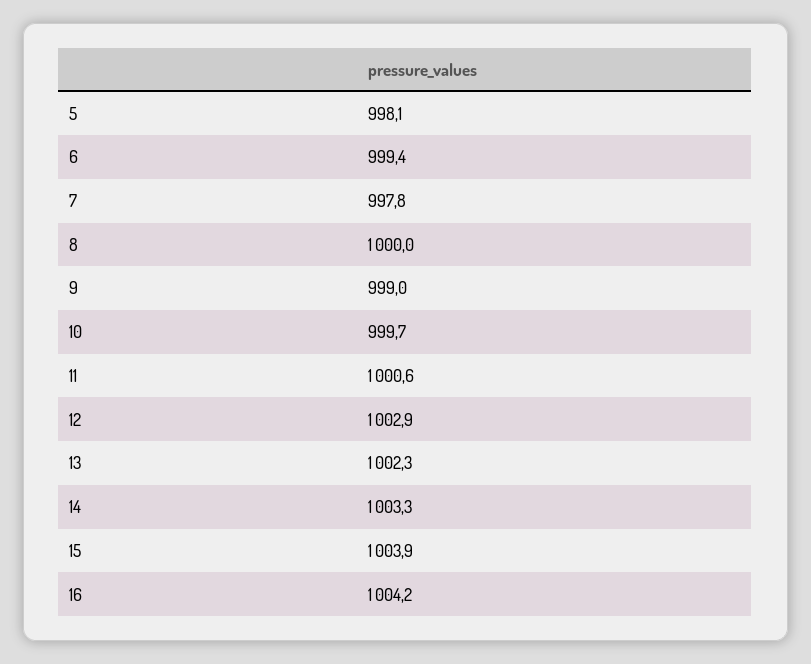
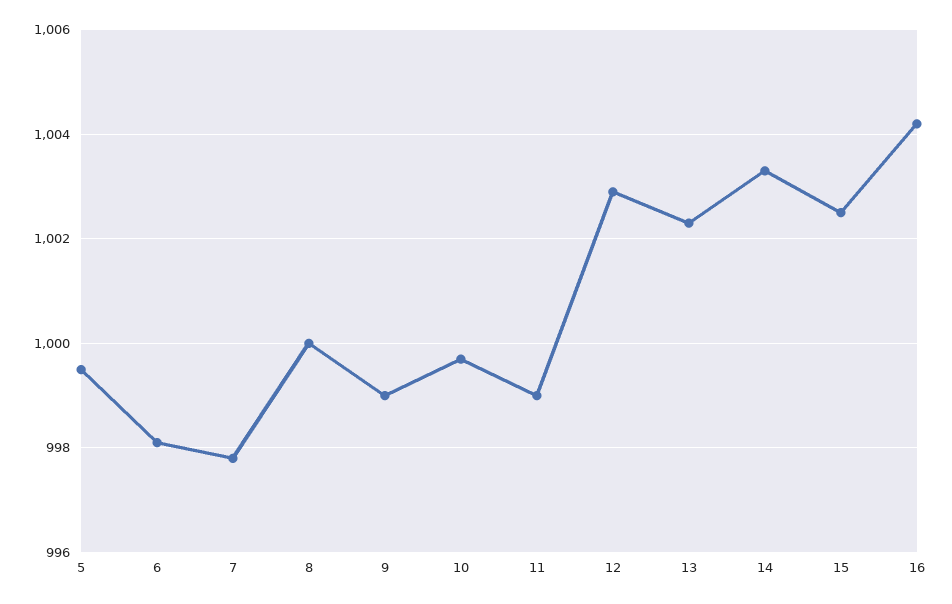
  {
-   "5": 998.1,
+   "5": 999.5,
-   "6": 999.4,
+   "6": 998,
    "7": 997.8,
    "8": 1000,
    "9": 999,
    "10": 999.7,
-   "11": 1000.6,
+   "11": 999,
    "12": 1002.9,
    "13": 1002.3,
    "14": 1003.3,
-   "15": 1003.9,
+   "15": 1002.5,
    "16": 1004.2
  }

